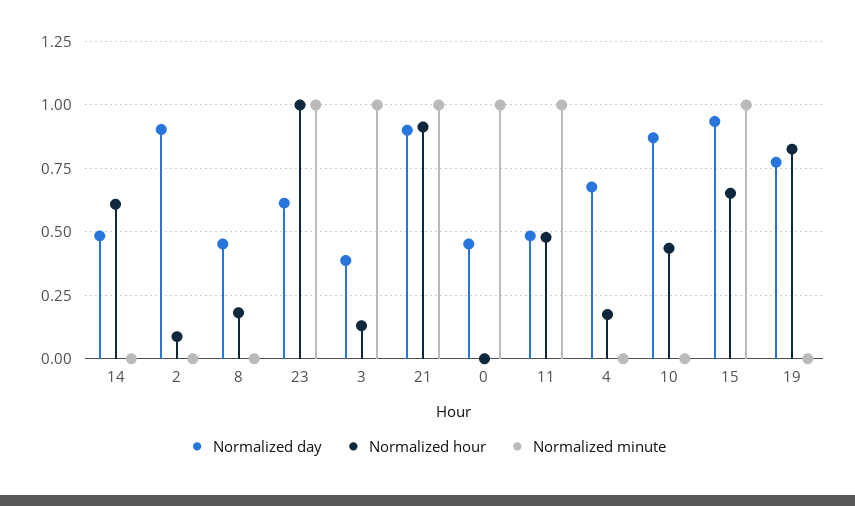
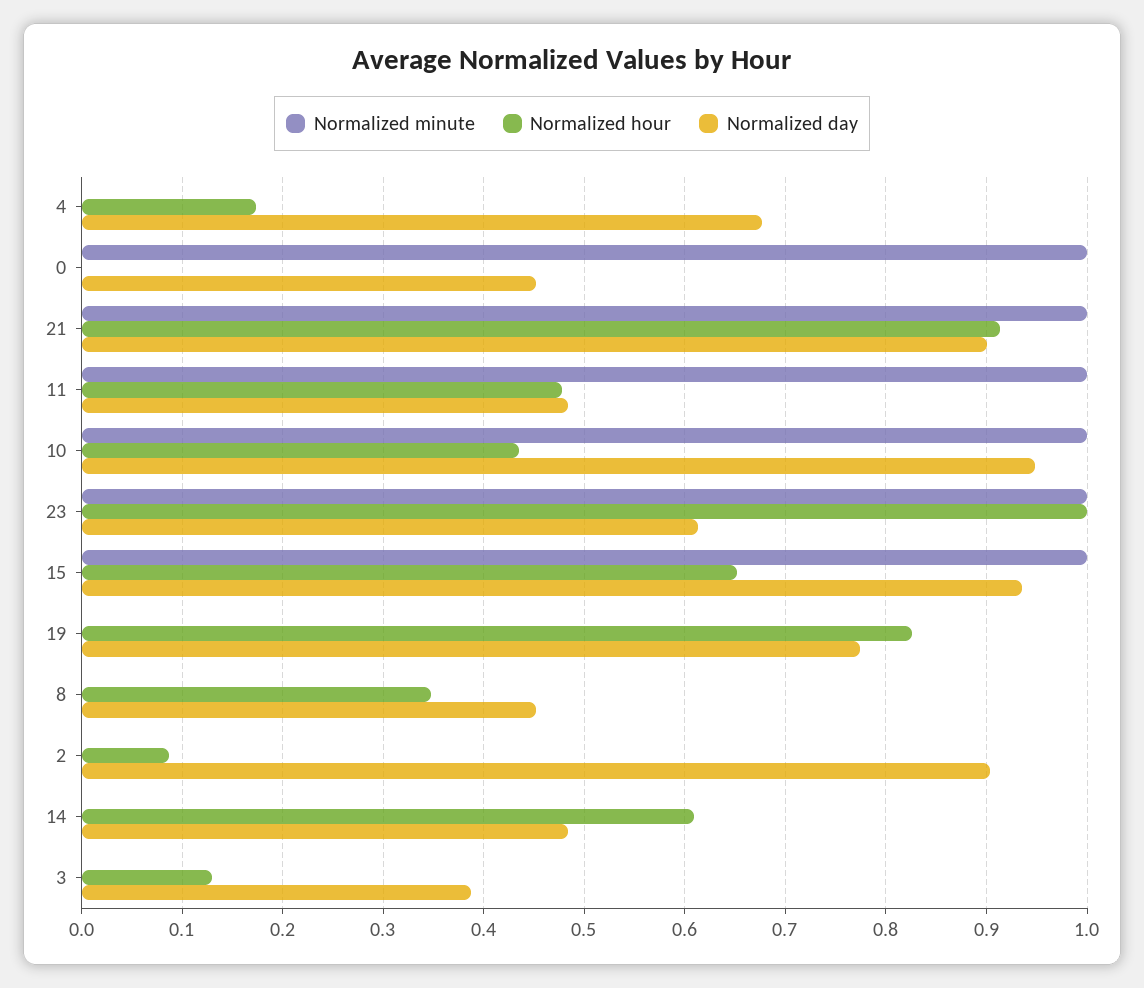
  {
    "Normalized day": {
      "14": 0.48,
      "2": 0.9,
      "8": 0.45,
      "23": 0.61,
      "3": 0.39,
      "21": 0.9,
      "0": 0.45,
      "11": 0.48,
      "4": 0.68,
-     "10": 0.875,
+     "10": 0.95,
      "15": 0.94,
      "19": 0.77
    },
    "Normalized hour": {
      "14": 0.61,
      "2": 0.09,
-     "8": 0.175,
+     "8": 0.35,
      "23": 1,
      "3": 0.13,
      "21": 0.91,
      "0": 0,
      "11": 0.48,
      "4": 0.17,
      "10": 0.44,
      "15": 0.65,
      "19": 0.83
    },
    "Normalized minute": {
      "14": 0,
      "2": 0,
      "8": 0,
      "23": 1,
-     "3": 1,
+     "3": 0,
      "21": 1,
      "0": 1,
      "11": 1,
      "4": 0,
-     "10": 0,
+     "10": 1,
      "15": 1,
      "19": 0
    }
  }

